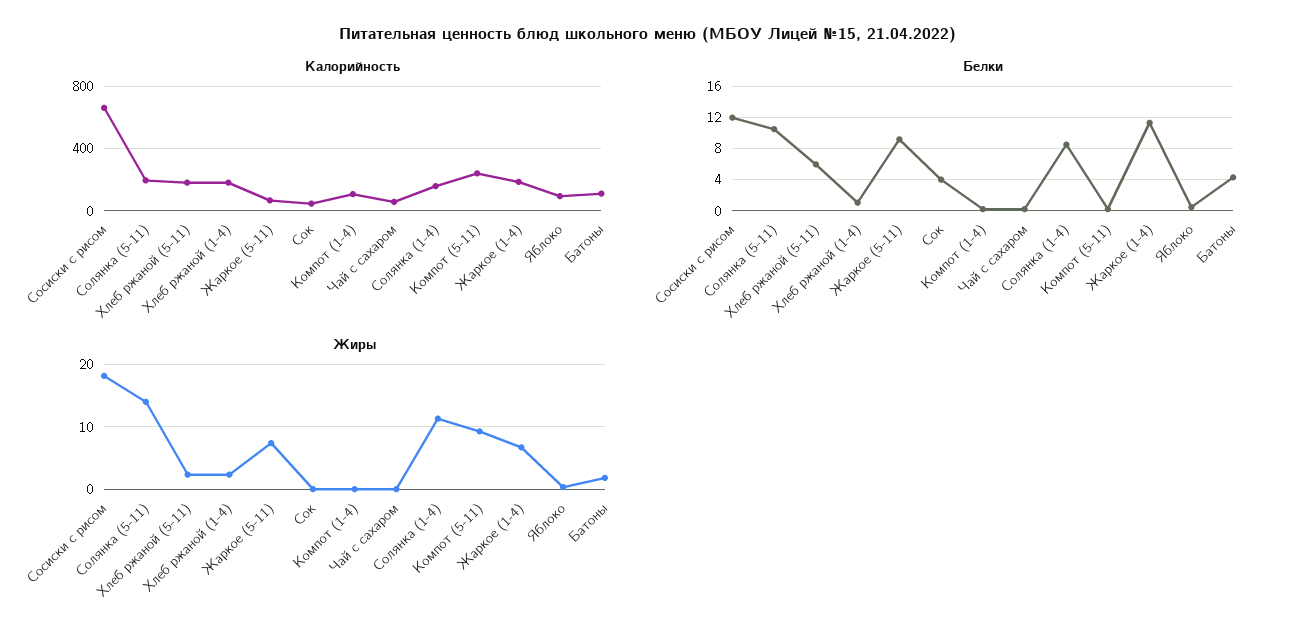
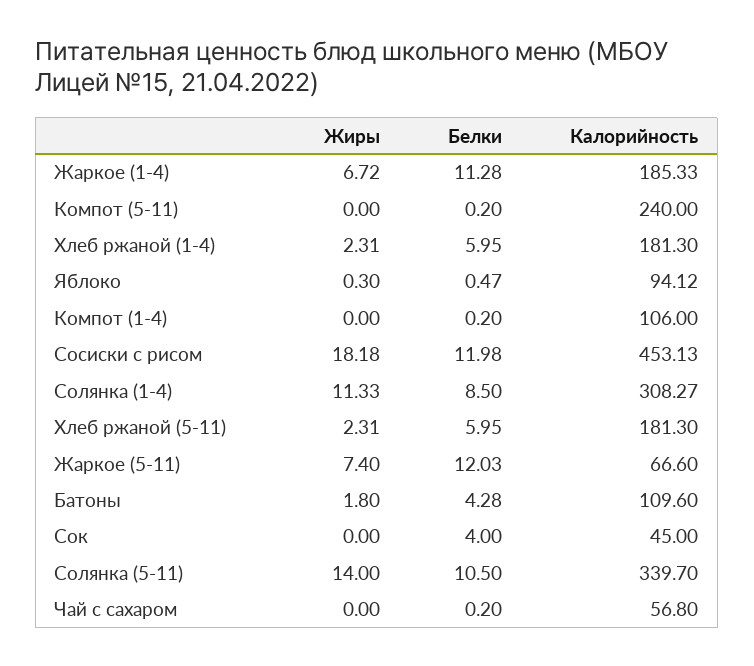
  {
    "Калорийность": {
-     "Сосиски с рисом": 650,
+     "Сосиски с рисом": 453.13,
-     "Солянка (5-11)": 200,
+     "Солянка (5-11)": 339.7,
      "Хлеб ржаной (5-11)": 181.3,
      "Хлеб ржаной (1-4)": 181.3,
      "Жаркое (5-11)": 66.6,
      "Сок": 45,
      "Компот (1-4)": 106,
      "Чай с сахаром": 56.8,
-     "Солянка (1-4)": 150,
+     "Солянка (1-4)": 308.27,
      "Компот (5-11)": 240,
      "Жаркое (1-4)": 185.33,
      "Яблоко": 94.12,
      "Батоны": 109.6
    },
    "Белки": {
      "Сосиски с рисом": 11.98,
      "Солянка (5-11)": 10.5,
      "Хлеб ржаной (5-11)": 5.95,
-     "Хлеб ржаной (1-4)": 1,
+     "Хлеб ржаной (1-4)": 5.95,
-     "Жаркое (5-11)": 9,
+     "Жаркое (5-11)": 12.03,
      "Сок": 4,
      "Компот (1-4)": 0.2,
      "Чай с сахаром": 0.2,
      "Солянка (1-4)": 8.5,
      "Компот (5-11)": 0.2,
      "Жаркое (1-4)": 11.28,
      "Яблоко": 0.47,
      "Батоны": 4.28
    },
    "Жиры": {
      "Сосиски с рисом": 18.18,
      "Солянка (5-11)": 14,
      "Хлеб ржаной (5-11)": 2.31,
      "Хлеб ржаной (1-4)": 2.31,
      "Жаркое (5-11)": 7.4,
      "Сок": 0,
      "Компот (1-4)": 0,
      "Чай с сахаром": 0,
      "Солянка (1-4)": 11.33,
-     "Компот (5-11)": 9,
+     "Компот (5-11)": 0,
      "Жаркое (1-4)": 6.72,
      "Яблоко": 0.3,
      "Батоны": 1.8
    }
  }

